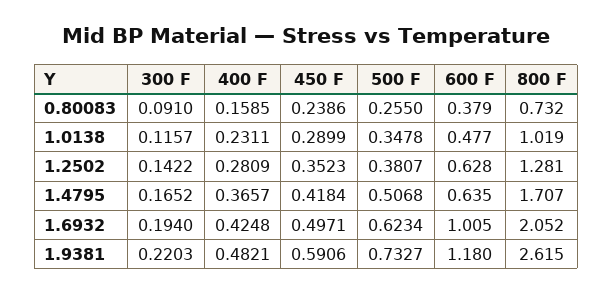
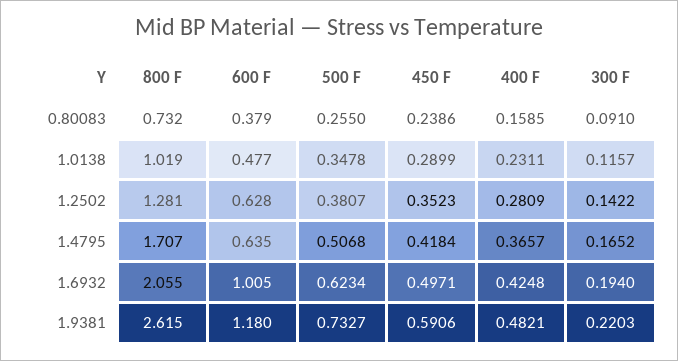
  {
    "300 F": {
      "0.80083": 0.091,
      "1.0138": 0.1157,
      "1.2502": 0.1422,
      "1.4795": 0.1652,
      "1.6932": 0.194,
      "1.9381": 0.2203
    },
    "400 F": {
      "0.80083": 0.1585,
      "1.0138": 0.2311,
      "1.2502": 0.2809,
      "1.4795": 0.3657,
      "1.6932": 0.4248,
      "1.9381": 0.4821
    },
    "450 F": {
      "0.80083": 0.2386,
      "1.0138": 0.2899,
      "1.2502": 0.3523,
      "1.4795": 0.4184,
      "1.6932": 0.4971,
      "1.9381": 0.5906
    },
    "500 F": {
      "0.80083": 0.255,
      "1.0138": 0.3478,
      "1.2502": 0.3807,
      "1.4795": 0.5068,
      "1.6932": 0.6234,
      "1.9381": 0.7327
    },
    "600 F": {
      "0.80083": 0.379,
      "1.0138": 0.477,
      "1.2502": 0.628,
      "1.4795": 0.635,
      "1.6932": 1.005,
      "1.9381": 1.18
    },
    "800 F": {
      "0.80083": 0.732,
      "1.0138": 1.019,
      "1.2502": 1.281,
      "1.4795": 1.707,
-     "1.6932": 2.052,
+     "1.6932": 2.055,
      "1.9381": 2.615
    }
  }

